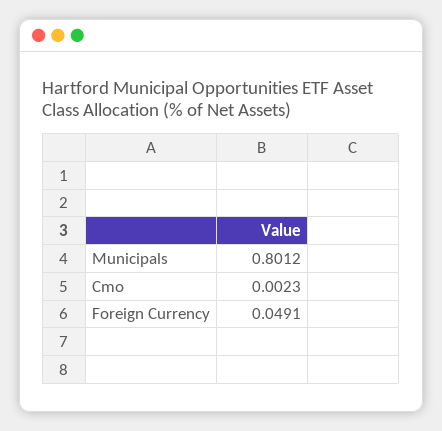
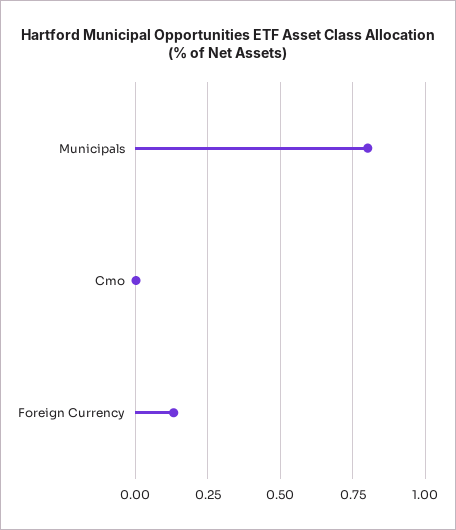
  {
    "Municipals": 0.8012,
    "Cmo": 0.0023,
-   "Foreign Currency": 0.0491
+   "Foreign Currency": 0.125
  }

